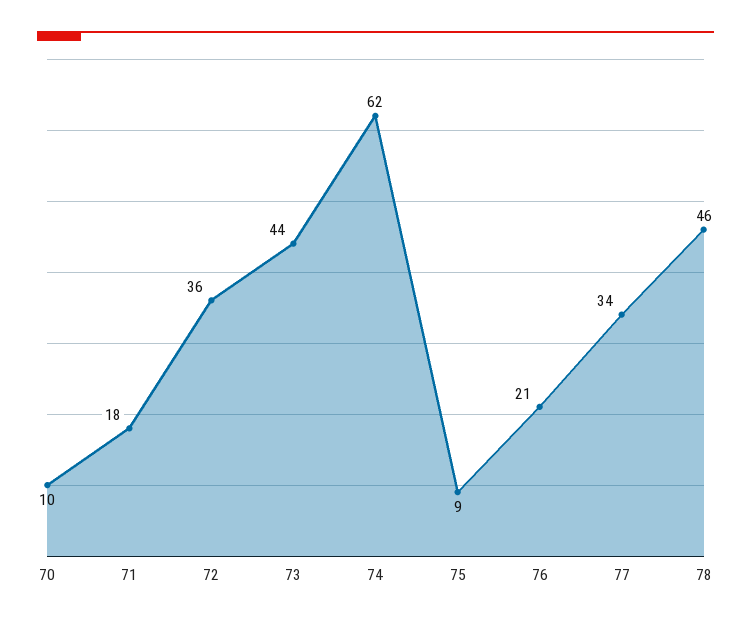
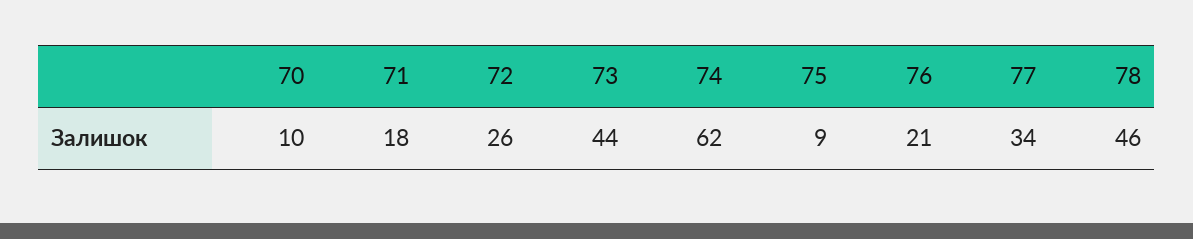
  {
    "70": 10,
    "71": 18,
-   "72": 36,
+   "72": 26,
    "73": 44,
    "74": 62,
    "75": 9,
    "76": 21,
    "77": 34,
    "78": 46
  }

